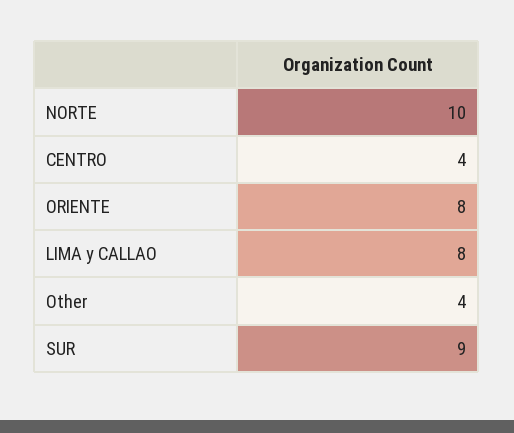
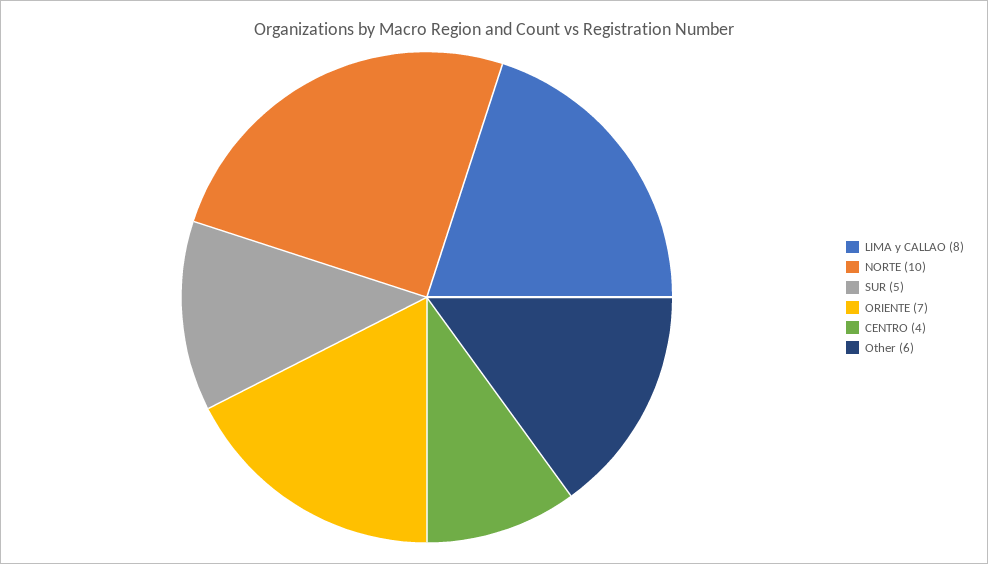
  {
    "NORTE": 10,
    "CENTRO": 4,
-   "ORIENTE": 8,
+   "ORIENTE": 7,
    "LIMA y CALLAO": 8,
-   "Other": 4,
+   "Other": 6,
-   "SUR": 9
+   "SUR": 5
  }

